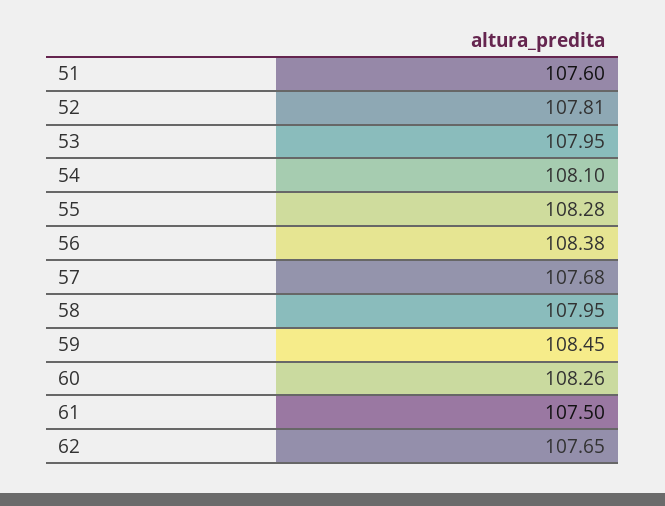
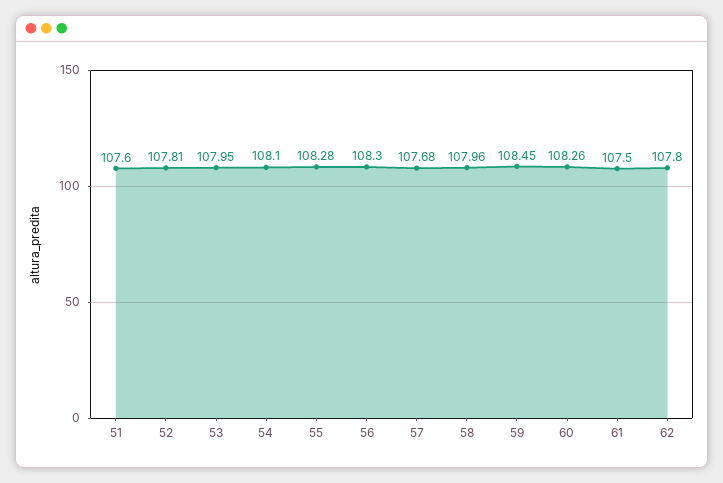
  {
    "51": 107.6,
    "52": 107.81,
    "53": 107.95,
    "54": 108.1,
    "55": 108.28,
-   "56": 108.38,
+   "56": 108.3,
    "57": 107.68,
-   "58": 107.95,
+   "58": 107.96,
    "59": 108.45,
    "60": 108.26,
    "61": 107.5,
-   "62": 107.65
+   "62": 107.8
  }

